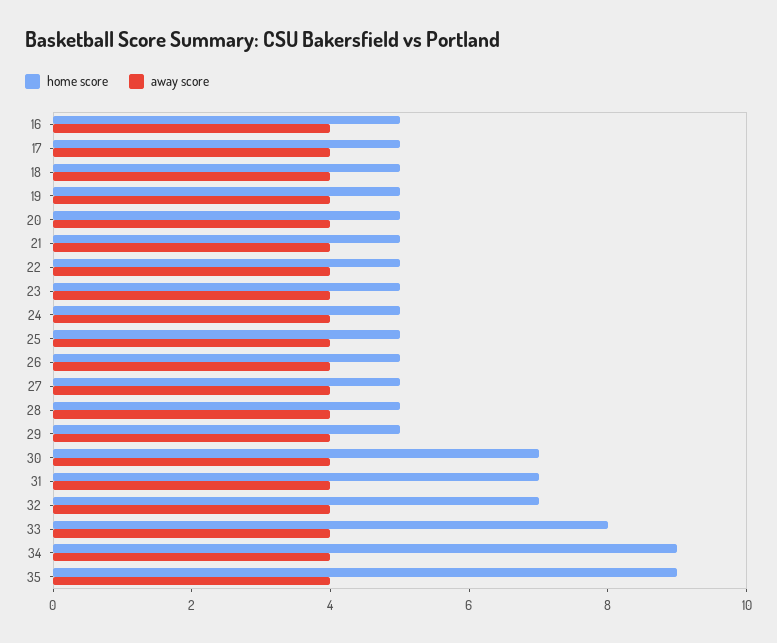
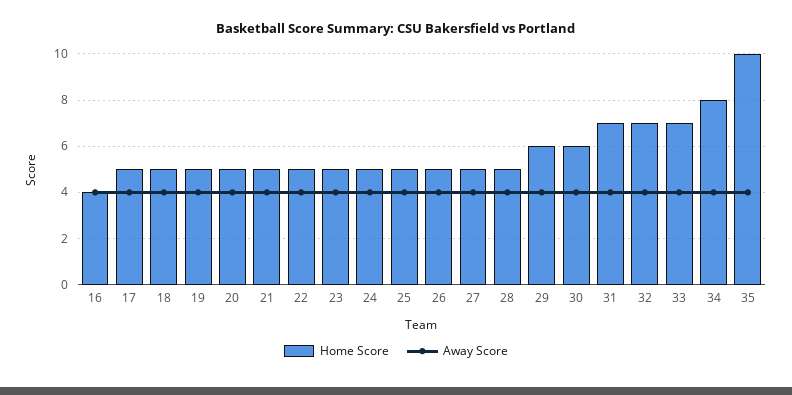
  {
    "home score": {
-     "16": 5,
+     "16": 4,
      "17": 5,
      "18": 5,
      "19": 5,
      "20": 5,
      "21": 5,
      "22": 5,
      "23": 5,
      "24": 5,
      "25": 5,
      "26": 5,
      "27": 5,
      "28": 5,
-     "29": 5,
+     "29": 6,
-     "30": 7,
+     "30": 6,
      "31": 7,
      "32": 7,
-     "33": 8,
+     "33": 7,
-     "34": 9,
+     "34": 8,
-     "35": 9
+     "35": 10
    },
    "away score": {
      "16": 4,
      "17": 4,
      "18": 4,
      "19": 4,
      "20": 4,
      "21": 4,
      "22": 4,
      "23": 4,
      "24": 4,
      "25": 4,
      "26": 4,
      "27": 4,
      "28": 4,
      "29": 4,
      "30": 4,
      "31": 4,
      "32": 4,
      "33": 4,
      "34": 4,
      "35": 4
    }
  }

